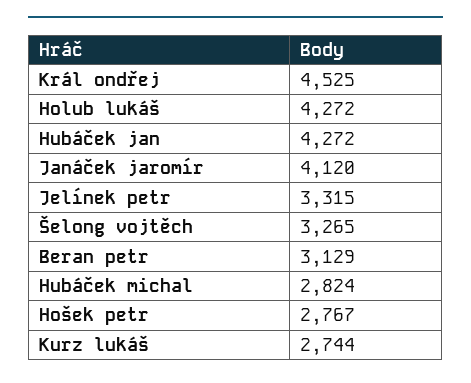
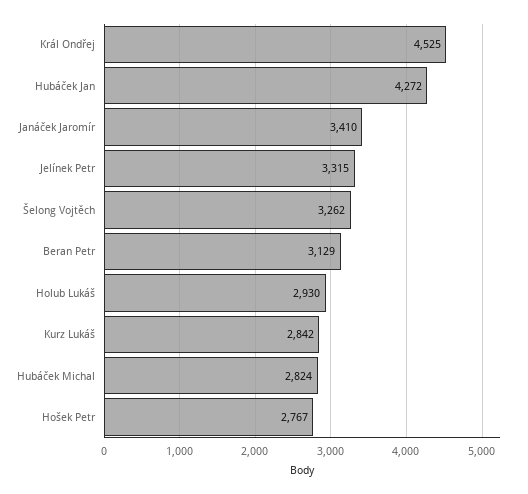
  {
    "Král ondřej": 4525,
-   "Holub lukáš": 4272,
+   "Holub lukáš": 2930,
    "Hubáček jan": 4272,
-   "Janáček jaromír": 4120,
+   "Janáček jaromír": 3410,
    "Jelínek petr": 3315,
-   "Šelong vojtěch": 3265,
+   "Šelong vojtěch": 3262,
    "Beran petr": 3129,
    "Hubáček michal": 2824,
    "Hošek petr": 2767,
-   "Kurz lukáš": 2744
+   "Kurz lukáš": 2842
  }

